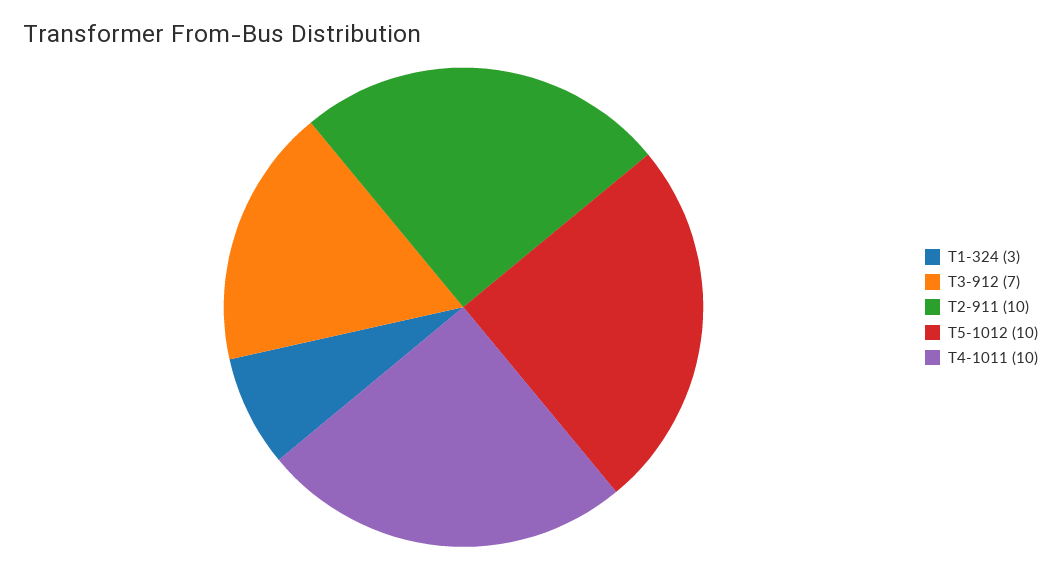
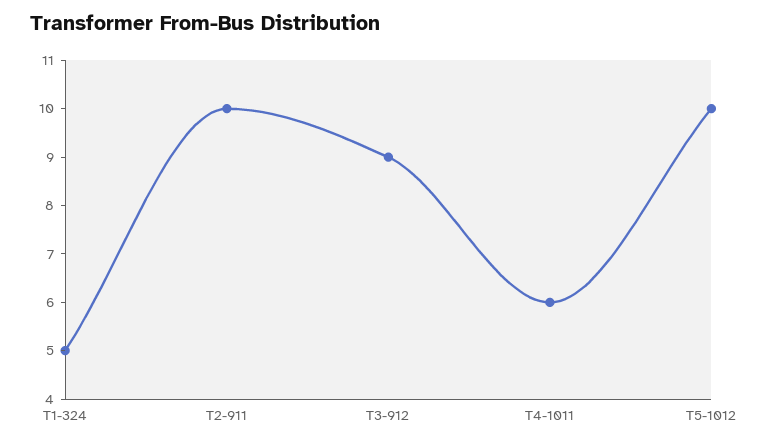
  {
-   "T1-324": 3,
+   "T1-324": 5,
-   "T3-912": 7,
+   "T3-912": 9,
    "T2-911": 10,
    "T5-1012": 10,
-   "T4-1011": 10
+   "T4-1011": 6
  }

